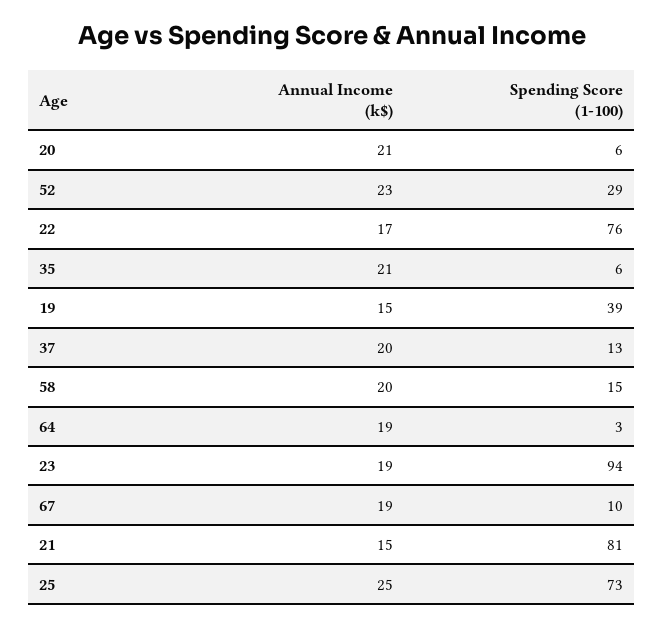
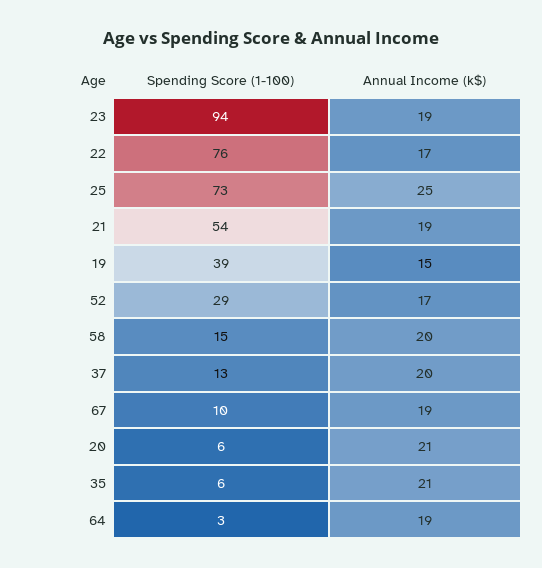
  {
    "Annual Income (k$)": {
      "20": 21,
-     "52": 23,
+     "52": 17,
      "22": 17,
      "35": 21,
      "19": 15,
      "37": 20,
      "58": 20,
      "64": 19,
      "23": 19,
      "67": 19,
-     "21": 15,
+     "21": 19,
      "25": 25
    },
    "Spending Score (1-100)": {
      "20": 6,
      "52": 29,
      "22": 76,
      "35": 6,
      "19": 39,
      "37": 13,
      "58": 15,
      "64": 3,
      "23": 94,
      "67": 10,
-     "21": 81,
+     "21": 54,
      "25": 73
    }
  }

